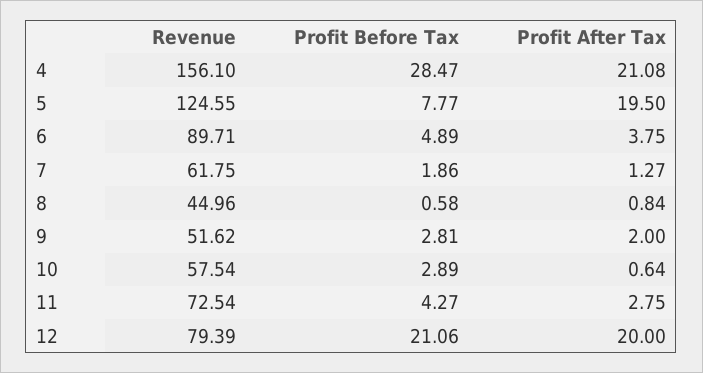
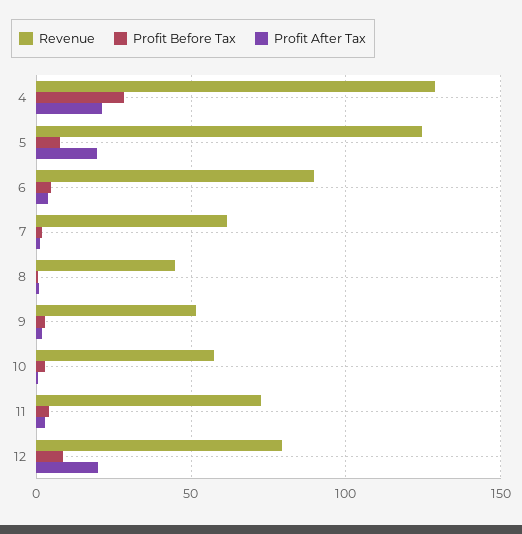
  {
    "Revenue": {
-     "4": 156.1,
+     "4": 130,
      "5": 124.55,
      "6": 89.71,
      "7": 61.75,
      "8": 44.96,
      "9": 51.62,
      "10": 57.54,
      "11": 72.54,
      "12": 79.39
    },
    "Profit Before Tax": {
      "4": 28.47,
      "5": 7.77,
      "6": 4.89,
      "7": 1.86,
      "8": 0.58,
      "9": 2.81,
      "10": 2.89,
      "11": 4.27,
-     "12": 21.06
+     "12": 10
    },
    "Profit After Tax": {
      "4": 21.08,
      "5": 19.5,
      "6": 3.75,
      "7": 1.27,
      "8": 0.84,
      "9": 2,
      "10": 0.64,
      "11": 2.75,
      "12": 20
    }
  }

